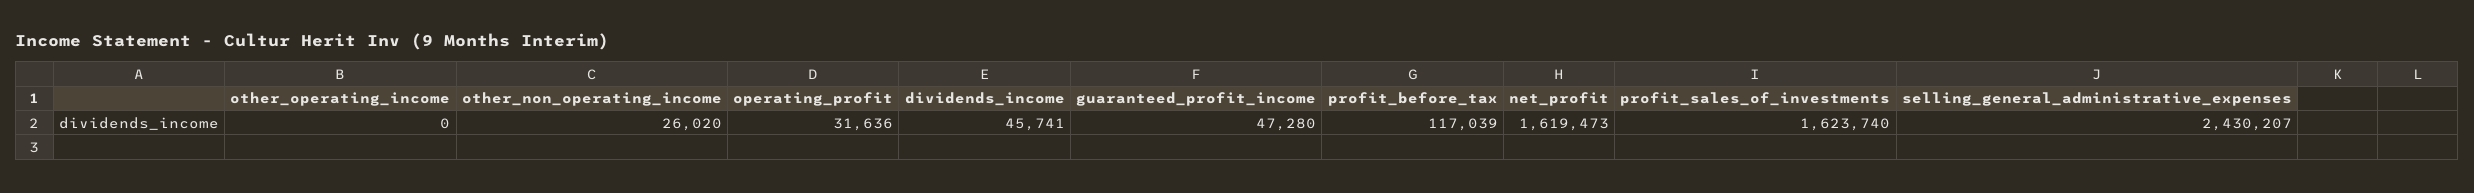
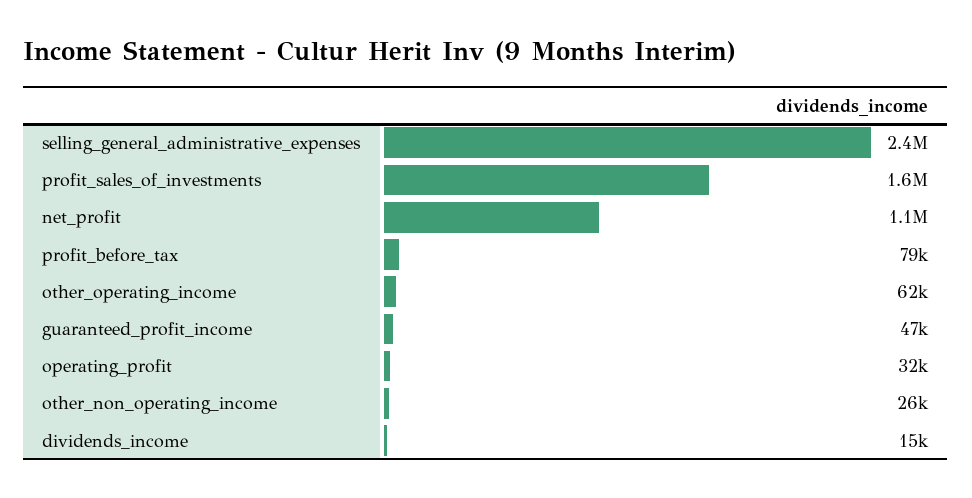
  {
-   "other_operating_income": 0,
+   "other_operating_income": 62000,
    "other_non_operating_income": 26020,
    "operating_profit": 31636,
-   "dividends_income": 45741,
+   "dividends_income": 15000,
    "guaranteed_profit_income": 47280,
-   "profit_before_tax": 117039,
+   "profit_before_tax": 79000,
-   "net_profit": 1619473,
+   "net_profit": 1100000,
    "profit_sales_of_investments": 1623740,
    "selling_general_administrative_expenses": 2430207
  }

